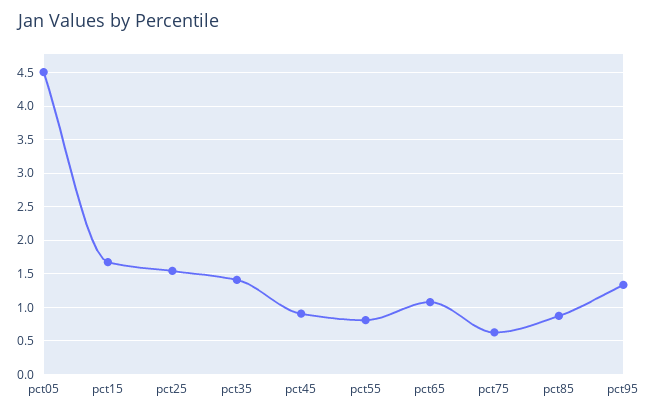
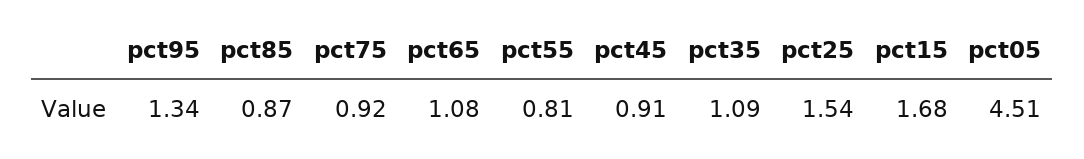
  {
    "pct05": 4.51,
    "pct15": 1.68,
    "pct25": 1.54,
-   "pct35": 1.4,
+   "pct35": 1.09,
    "pct45": 0.91,
    "pct55": 0.81,
    "pct65": 1.08,
-   "pct75": 0.6,
+   "pct75": 0.92,
    "pct85": 0.87,
    "pct95": 1.34
  }

